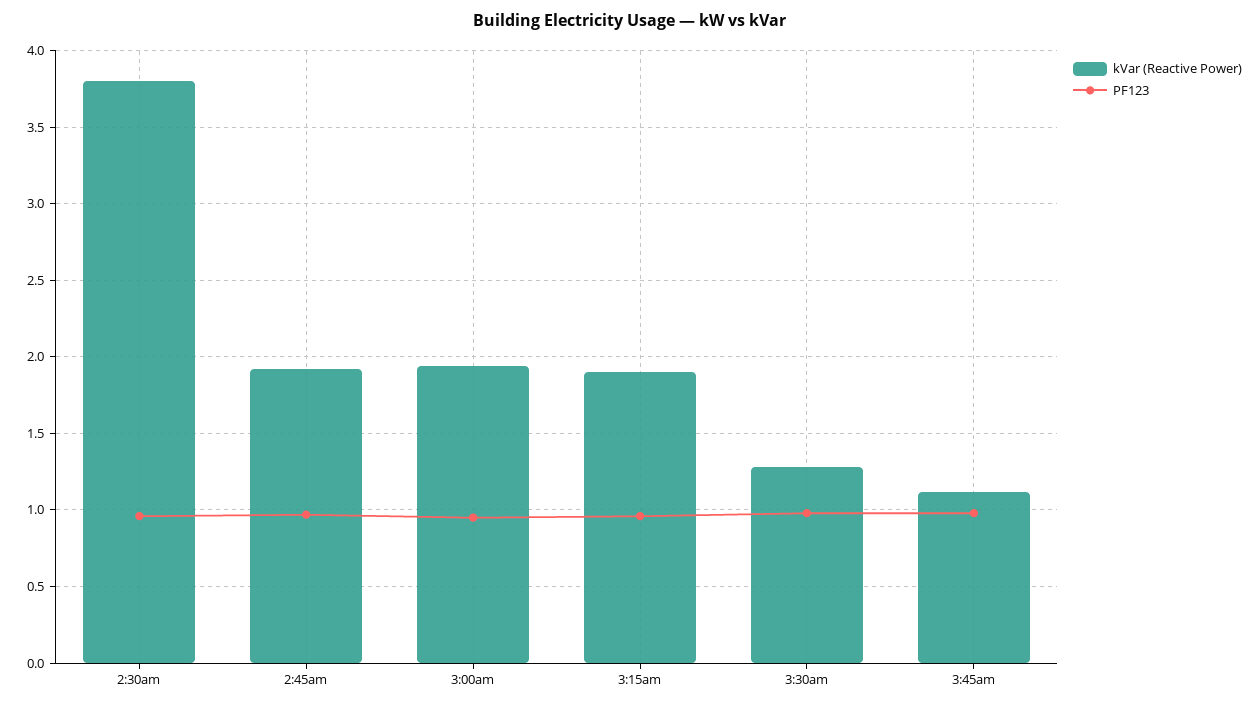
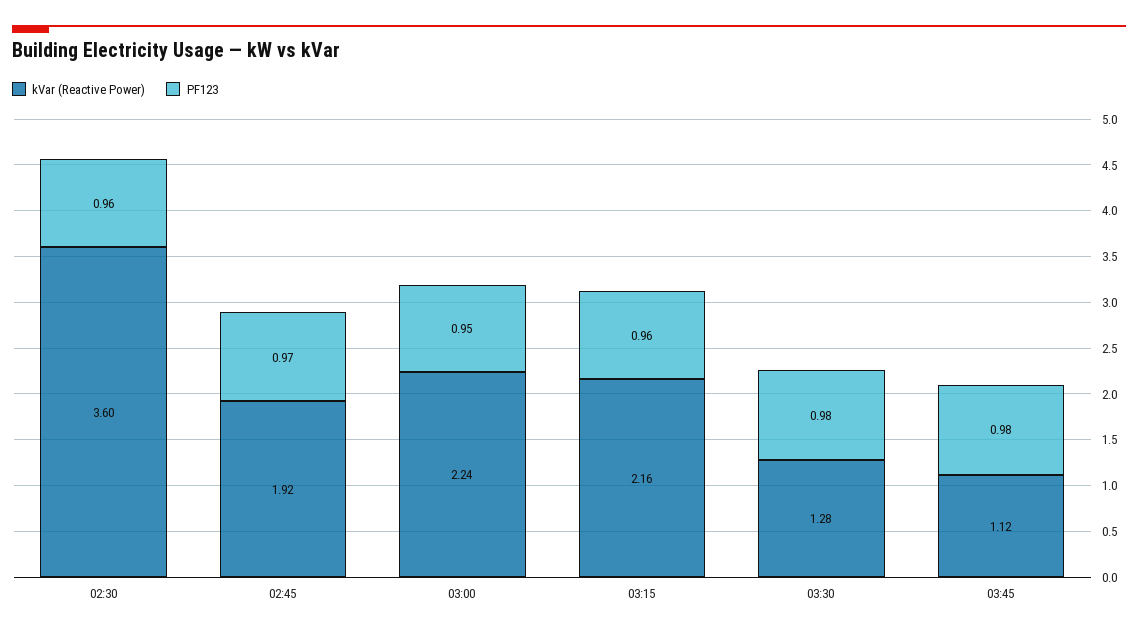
  {
    "kVar (Reactive Power)": {
-     "2:30am": 3.8,
+     "2:30am": 3.6,
      "2:45am": 1.92,
-     "3:00am": 1.95,
+     "3:00am": 2.24,
-     "3:15am": 1.9,
+     "3:15am": 2.16,
      "3:30am": 1.28,
      "3:45am": 1.12
    },
    "PF123": {
      "2:30am": 0.96,
      "2:45am": 0.97,
      "3:00am": 0.95,
      "3:15am": 0.96,
      "3:30am": 0.98,
      "3:45am": 0.98
    }
  }

